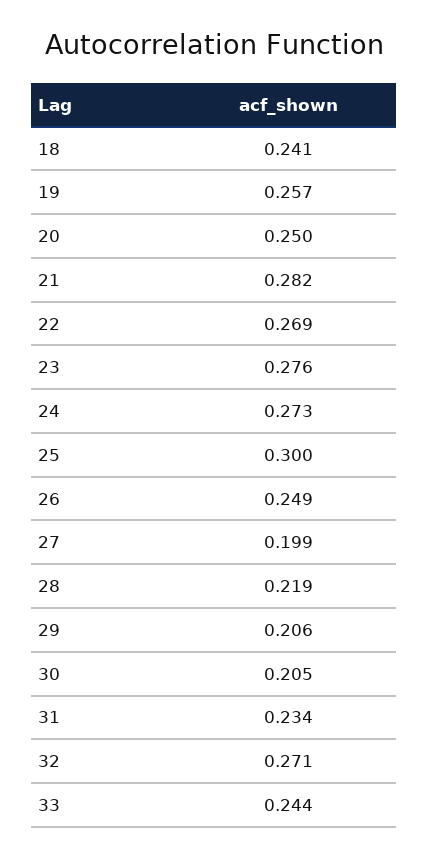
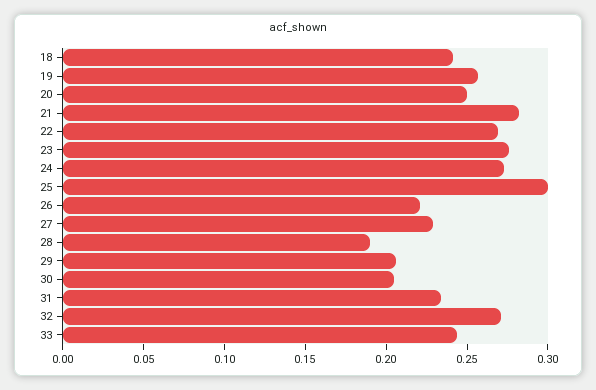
  {
    "18": 0.241,
    "19": 0.257,
    "20": 0.25,
    "21": 0.282,
    "22": 0.269,
    "23": 0.276,
    "24": 0.273,
    "25": 0.3,
-   "26": 0.249,
+   "26": 0.22,
-   "27": 0.199,
+   "27": 0.23,
-   "28": 0.219,
+   "28": 0.19,
    "29": 0.206,
    "30": 0.205,
    "31": 0.234,
    "32": 0.271,
    "33": 0.244
  }

